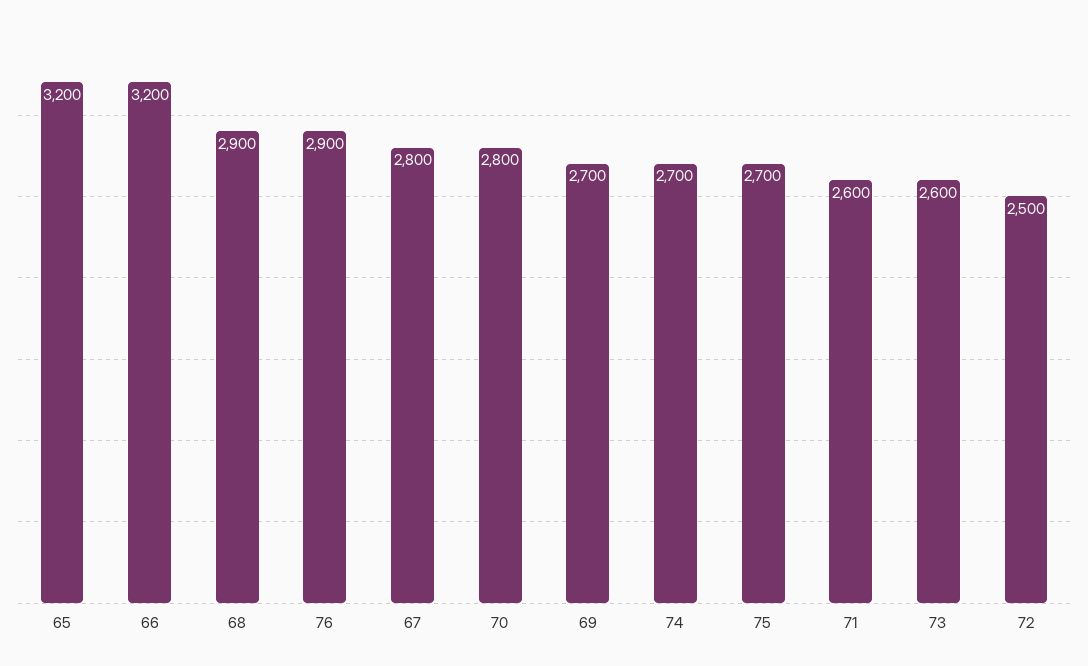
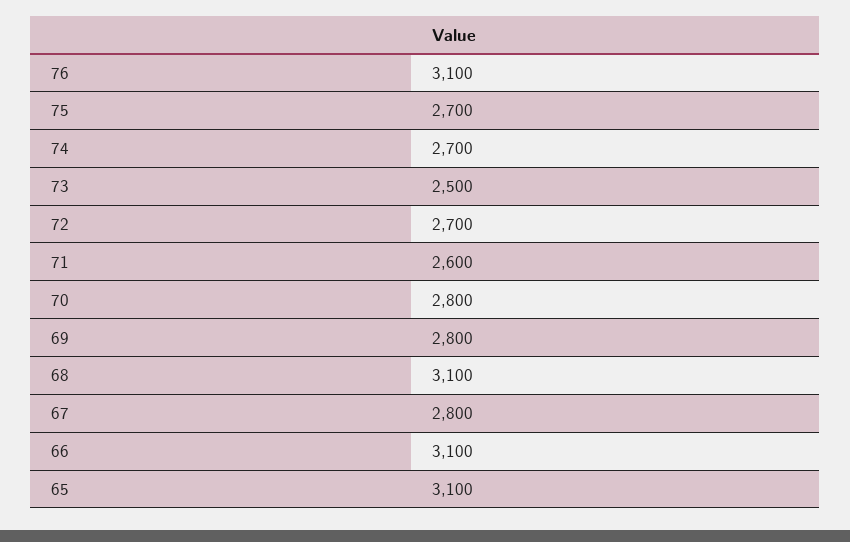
  {
-   "65": 3200,
+   "65": 3100,
-   "66": 3200,
+   "66": 3100,
-   "68": 2900,
+   "68": 3100,
-   "76": 2900,
+   "76": 3100,
    "67": 2800,
    "70": 2800,
-   "69": 2700,
+   "69": 2800,
    "74": 2700,
    "75": 2700,
    "71": 2600,
-   "73": 2600,
+   "73": 2500,
-   "72": 2500
+   "72": 2700
  }

